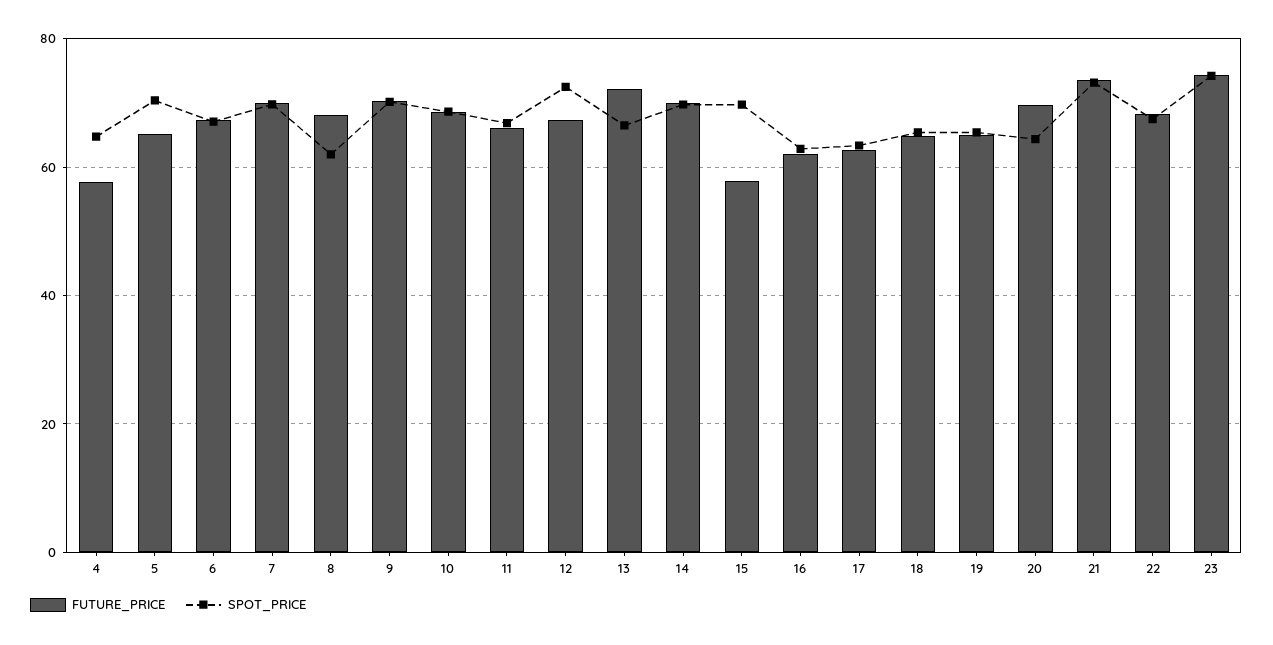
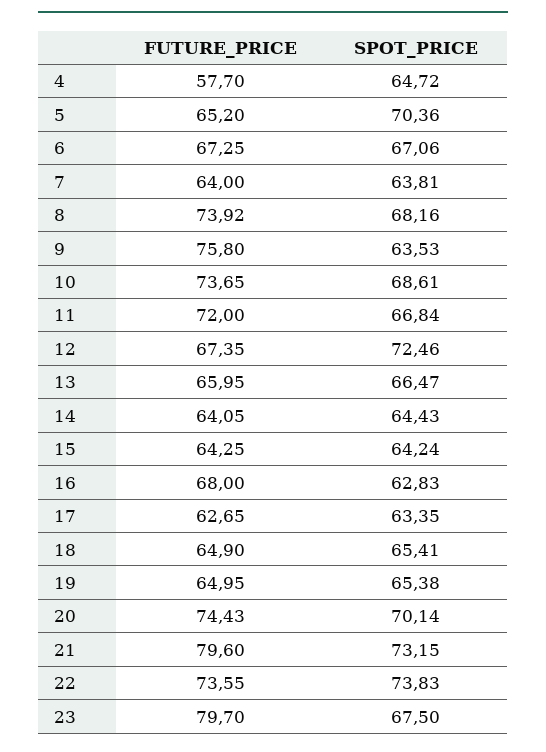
  {
    "FUTURE_PRICE": {
      "4": 57.7,
      "5": 65.2,
      "6": 67.25,
-     "7": 70,
+     "7": 64,
-     "8": 68,
+     "8": 73.92,
-     "9": 70,
+     "9": 75.8,
-     "10": 68,
+     "10": 73.65,
-     "11": 66,
+     "11": 72,
      "12": 67.35,
-     "13": 72,
+     "13": 65.95,
-     "14": 70,
+     "14": 64.05,
-     "15": 58,
+     "15": 64.25,
-     "16": 62,
+     "16": 68,
      "17": 62.65,
      "18": 64.9,
      "19": 64.95,
-     "20": 70,
+     "20": 74.43,
-     "21": 74,
+     "21": 79.6,
-     "22": 68,
+     "22": 73.55,
-     "23": 74
+     "23": 79.7
    },
    "SPOT_PRICE": {
      "4": 64.72,
      "5": 70.36,
      "6": 67.06,
-     "7": 70,
+     "7": 63.81,
-     "8": 62,
+     "8": 68.16,
-     "9": 70,
+     "9": 63.53,
      "10": 68.61,
      "11": 66.84,
      "12": 72.46,
      "13": 66.47,
-     "14": 70,
+     "14": 64.43,
-     "15": 70,
+     "15": 64.24,
      "16": 62.83,
      "17": 63.35,
      "18": 65.41,
      "19": 65.38,
-     "20": 64,
+     "20": 70.14,
      "21": 73.15,
-     "22": 68,
+     "22": 73.83,
-     "23": 74
+     "23": 67.5
    }
  }

